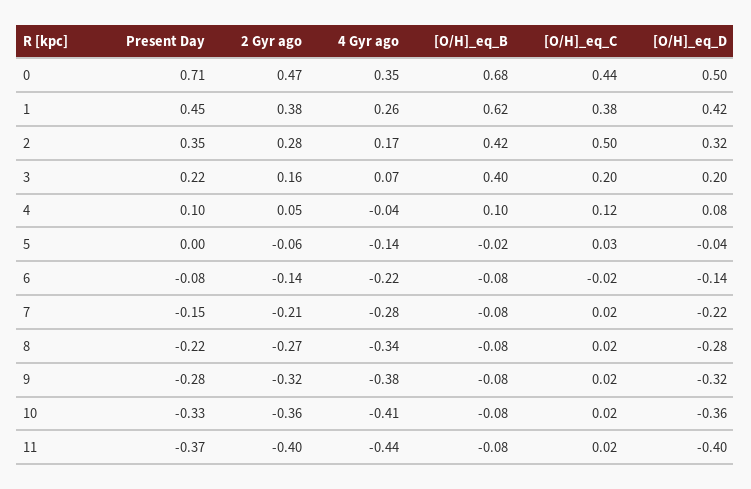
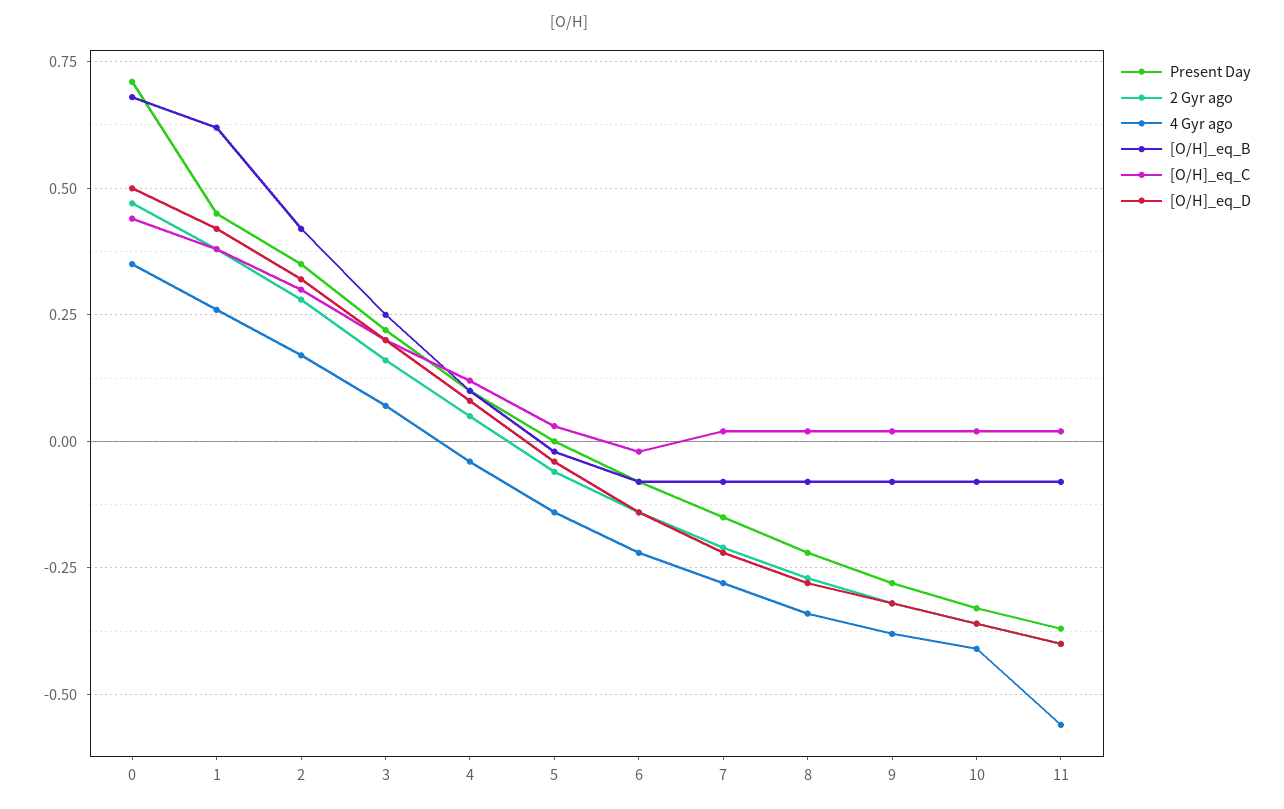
  {
    "Present Day": {
      "0": 0.71,
      "1": 0.45,
      "2": 0.35,
      "3": 0.22,
      "4": 0.1,
      "5": 0,
      "6": -0.08,
      "7": -0.15,
      "8": -0.22,
      "9": -0.28,
      "10": -0.33,
      "11": -0.37
    },
    "2 Gyr ago": {
      "0": 0.47,
      "1": 0.38,
      "2": 0.28,
      "3": 0.16,
      "4": 0.05,
      "5": -0.06,
      "6": -0.14,
      "7": -0.21,
      "8": -0.27,
      "9": -0.32,
      "10": -0.36,
      "11": -0.4
    },
    "4 Gyr ago": {
      "0": 0.35,
      "1": 0.26,
      "2": 0.17,
      "3": 0.07,
      "4": -0.04,
      "5": -0.14,
      "6": -0.22,
      "7": -0.28,
      "8": -0.34,
      "9": -0.38,
      "10": -0.41,
-     "11": -0.44
+     "11": -0.55
    },
    "[O/H]_eq_B": {
      "0": 0.68,
      "1": 0.62,
      "2": 0.42,
-     "3": 0.4,
+     "3": 0.25,
      "4": 0.1,
      "5": -0.02,
      "6": -0.08,
      "7": -0.08,
      "8": -0.08,
      "9": -0.08,
      "10": -0.08,
      "11": -0.08
    },
    "[O/H]_eq_C": {
      "0": 0.44,
      "1": 0.38,
-     "2": 0.5,
+     "2": 0.3,
      "3": 0.2,
      "4": 0.12,
      "5": 0.03,
      "6": -0.02,
      "7": 0.02,
      "8": 0.02,
      "9": 0.02,
      "10": 0.02,
      "11": 0.02
    },
    "[O/H]_eq_D": {
      "0": 0.5,
      "1": 0.42,
      "2": 0.32,
      "3": 0.2,
      "4": 0.08,
      "5": -0.04,
      "6": -0.14,
      "7": -0.22,
      "8": -0.28,
      "9": -0.32,
      "10": -0.36,
      "11": -0.4
    }
  }

